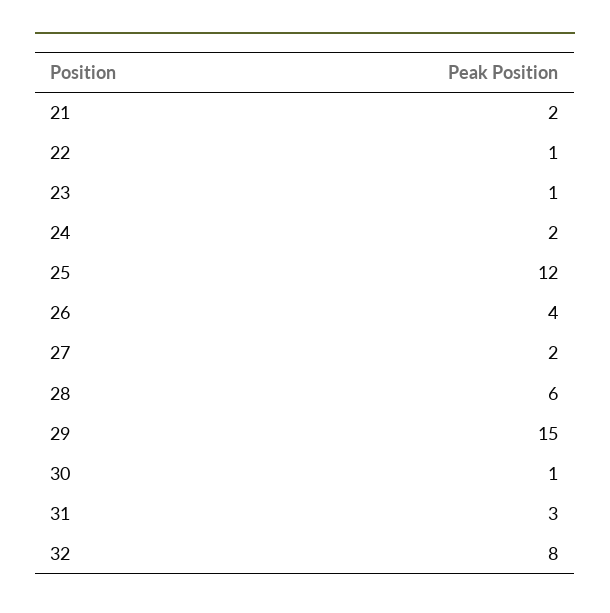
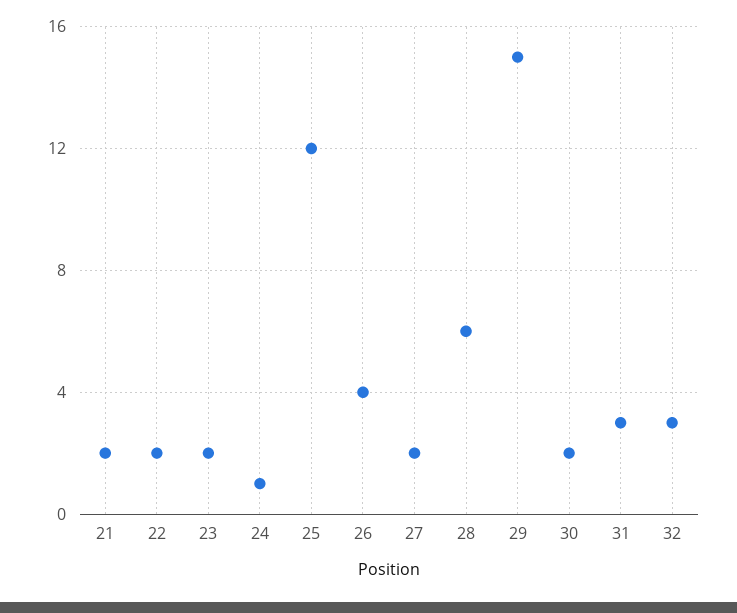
  {
    "21": 2,
-   "22": 1,
+   "22": 2,
-   "23": 1,
+   "23": 2,
-   "24": 2,
+   "24": 1,
    "25": 12,
    "26": 4,
    "27": 2,
    "28": 6,
    "29": 15,
-   "30": 1,
+   "30": 2,
    "31": 3,
-   "32": 8
+   "32": 3
  }

